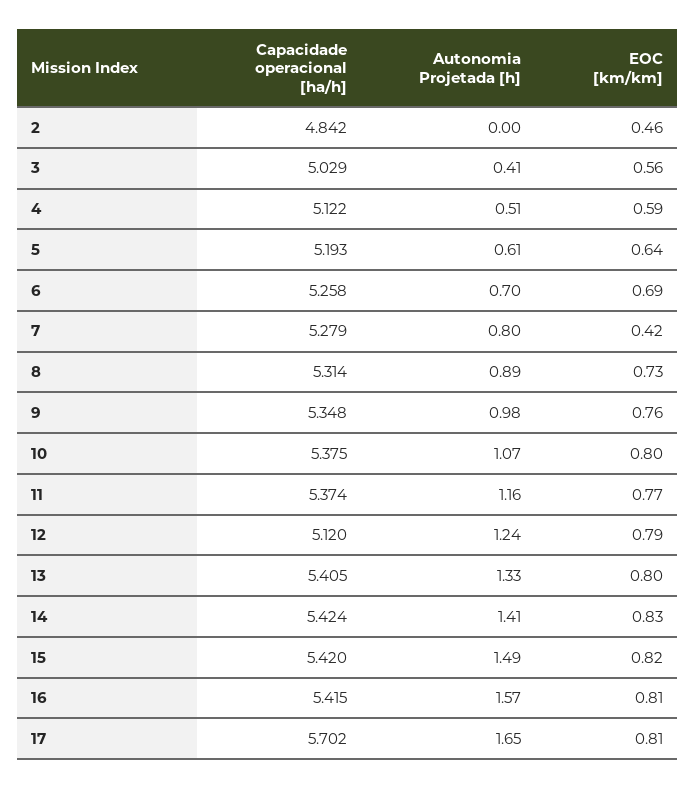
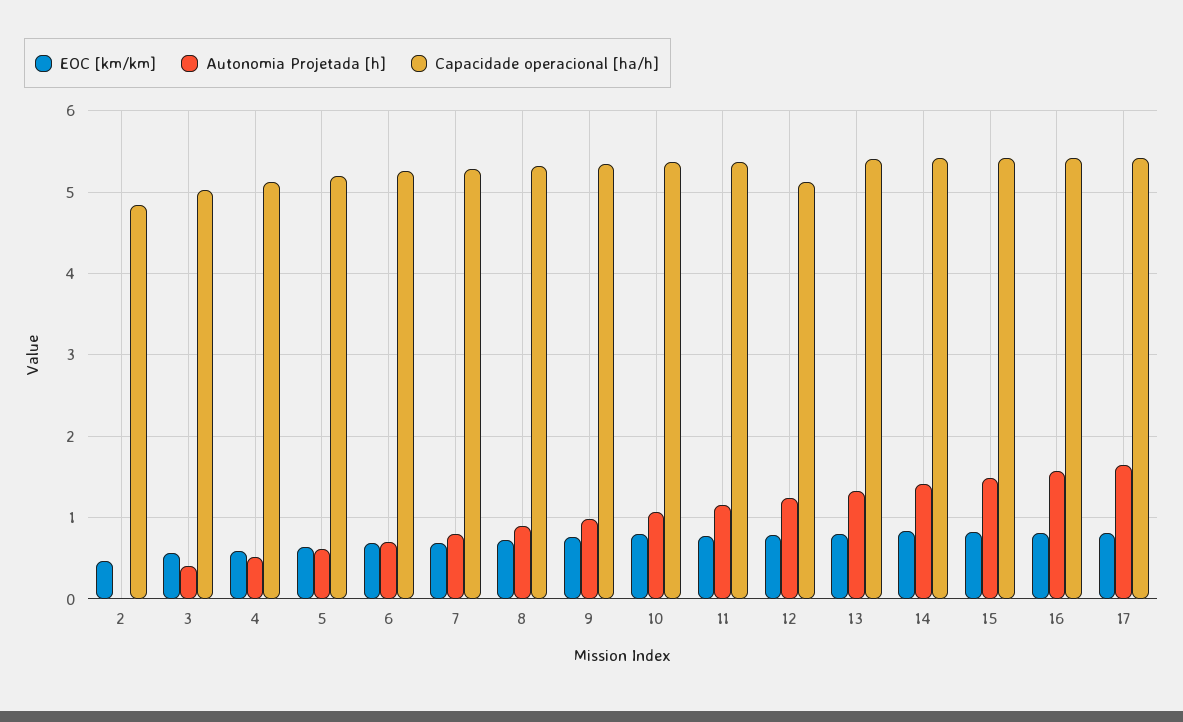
  {
    "Capacidade operacional [ha/h]": {
      "2": 4.842,
      "3": 5.029,
      "4": 5.122,
      "5": 5.193,
      "6": 5.258,
      "7": 5.279,
      "8": 5.314,
      "9": 5.348,
      "10": 5.375,
      "11": 5.374,
      "12": 5.12,
      "13": 5.405,
      "14": 5.424,
      "15": 5.42,
      "16": 5.415,
-     "17": 5.702
+     "17": 5.4
    },
    "Autonomia Projetada [h]": {
      "2": 0,
      "3": 0.41,
      "4": 0.51,
      "5": 0.61,
      "6": 0.7,
      "7": 0.8,
      "8": 0.89,
      "9": 0.98,
      "10": 1.07,
      "11": 1.16,
      "12": 1.24,
      "13": 1.33,
      "14": 1.41,
      "15": 1.49,
      "16": 1.57,
      "17": 1.65
    },
    "EOC [km/km]": {
      "2": 0.46,
      "3": 0.56,
      "4": 0.59,
      "5": 0.64,
      "6": 0.69,
-     "7": 0.42,
+     "7": 0.7,
      "8": 0.73,
      "9": 0.76,
      "10": 0.8,
      "11": 0.77,
      "12": 0.79,
      "13": 0.8,
      "14": 0.83,
      "15": 0.82,
      "16": 0.81,
      "17": 0.81
    }
  }

